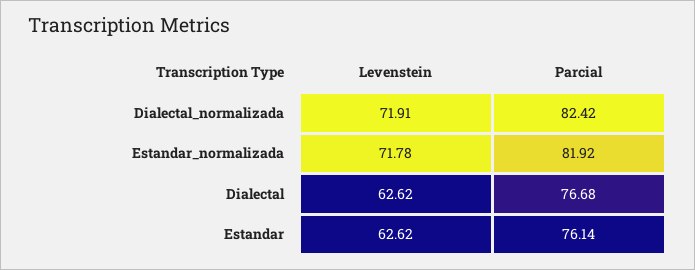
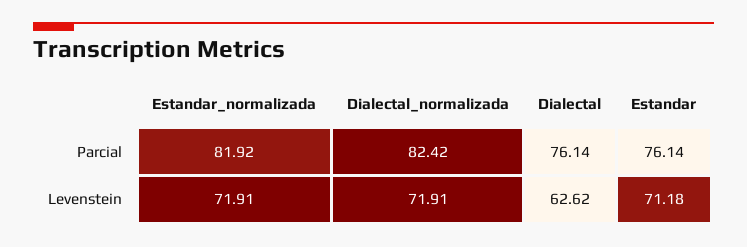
  {
    "Levenstein": {
      "Dialectal_normalizada": 71.91,
-     "Estandar_normalizada": 71.78,
+     "Estandar_normalizada": 71.91,
      "Dialectal": 62.62,
-     "Estandar": 62.62
+     "Estandar": 71.18
    },
    "Parcial": {
      "Dialectal_normalizada": 82.42,
      "Estandar_normalizada": 81.92,
-     "Dialectal": 76.68,
+     "Dialectal": 76.14,
      "Estandar": 76.14
    }
  }

